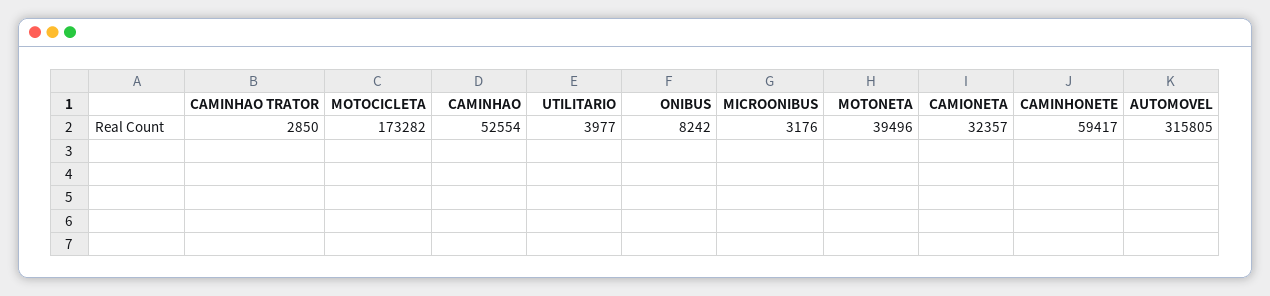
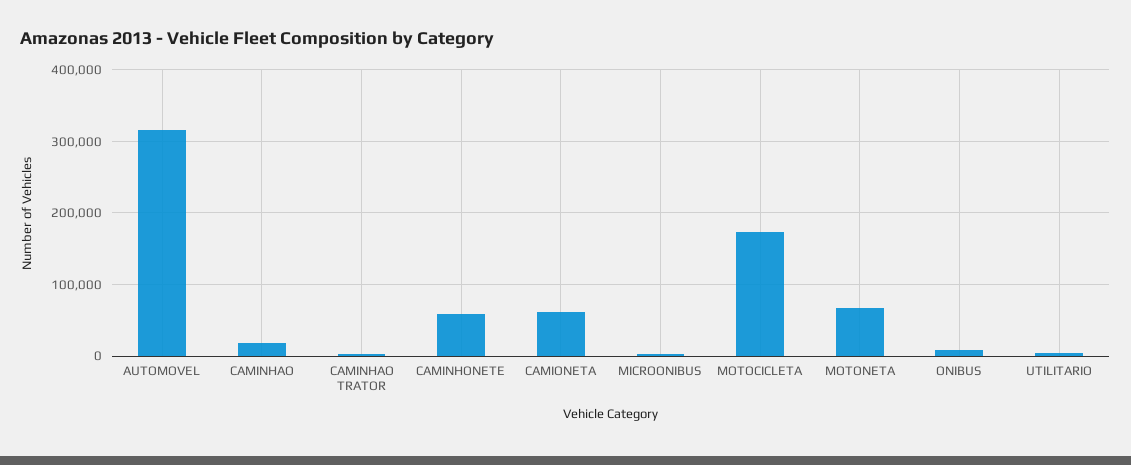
  {
    "CAMINHAO TRATOR": 2850,
    "MOTOCICLETA": 173282,
-   "CAMINHAO": 52554,
+   "CAMINHAO": 20000,
    "UTILITARIO": 3977,
    "ONIBUS": 8242,
    "MICROONIBUS": 3176,
-   "MOTONETA": 39496,
+   "MOTONETA": 70000,
-   "CAMIONETA": 32357,
+   "CAMIONETA": 60000,
    "CAMINHONETE": 59417,
    "AUTOMOVEL": 315805
  }

